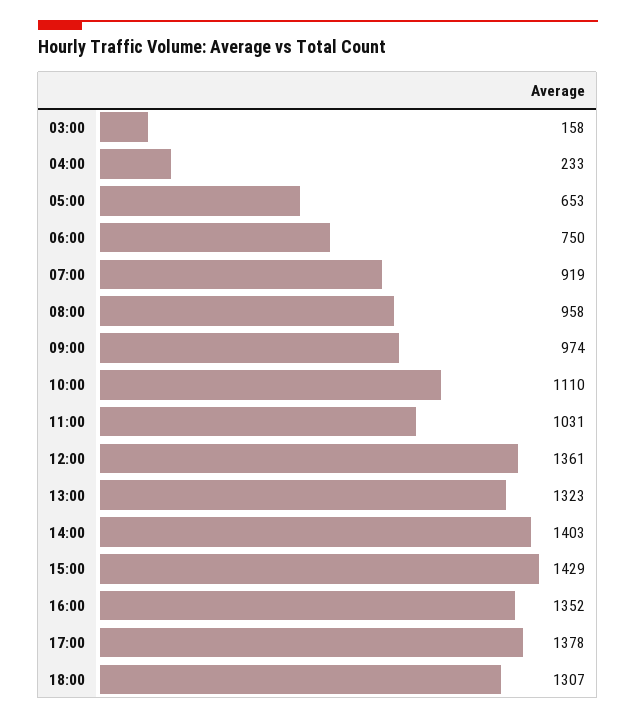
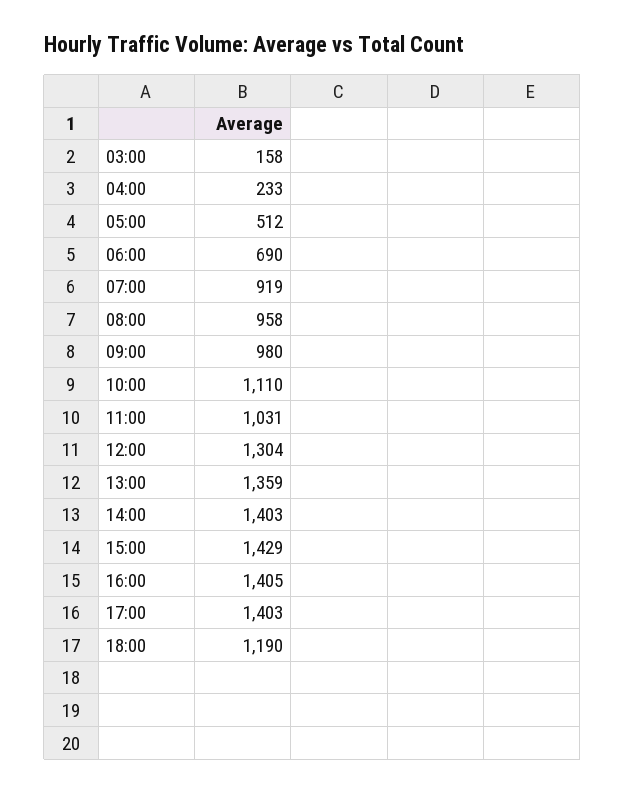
  {
    "03:00": 158,
    "04:00": 233,
-   "05:00": 653,
+   "05:00": 512,
-   "06:00": 750,
+   "06:00": 690,
    "07:00": 919,
    "08:00": 958,
-   "09:00": 974,
+   "09:00": 980,
    "10:00": 1110,
    "11:00": 1031,
-   "12:00": 1361,
+   "12:00": 1304,
-   "13:00": 1323,
+   "13:00": 1359,
    "14:00": 1403,
    "15:00": 1429,
-   "16:00": 1352,
+   "16:00": 1405,
-   "17:00": 1378,
+   "17:00": 1403,
-   "18:00": 1307
+   "18:00": 1190
  }

